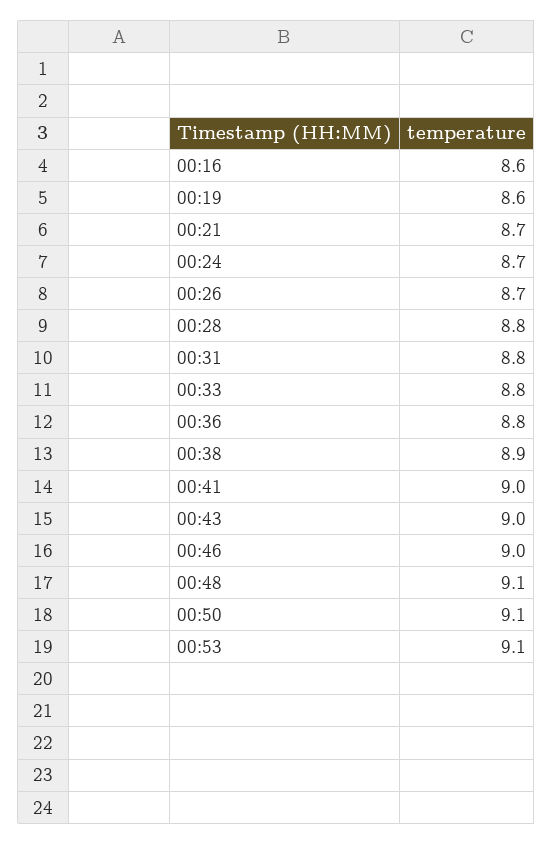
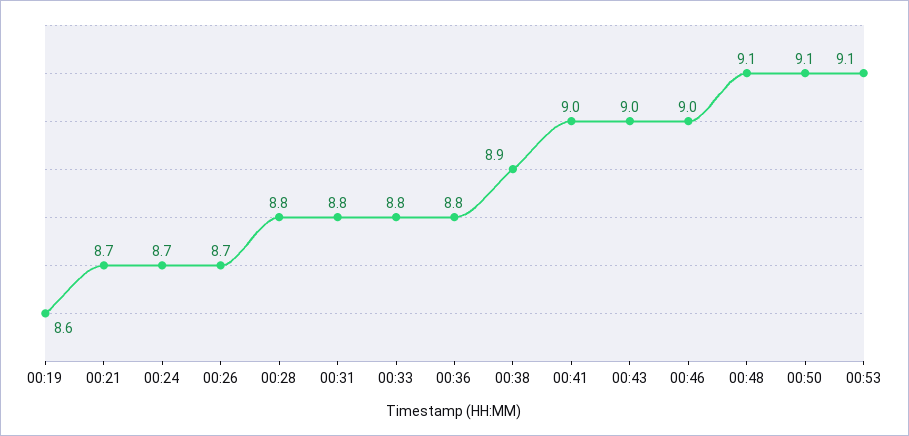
  {
-   "00:16": 8.6,
    "00:19": 8.6,
    "00:21": 8.7,
    "00:24": 8.7,
    "00:26": 8.7,
    "00:28": 8.8,
    "00:31": 8.8,
    "00:33": 8.8,
    "00:36": 8.8,
    "00:38": 8.9,
    "00:41": 9,
    "00:43": 9,
    "00:46": 9,
    "00:48": 9.1,
    "00:50": 9.1,
    "00:53": 9.1
  }

